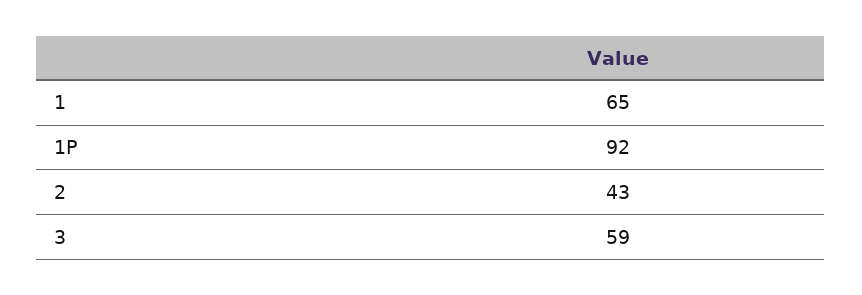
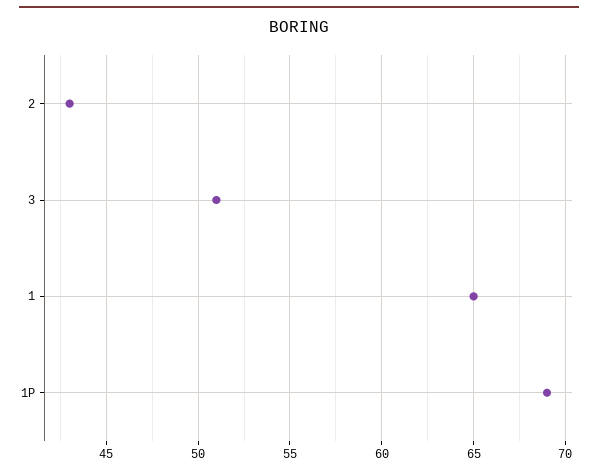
  {
    "1": 65,
-   "1P": 92,
+   "1P": 69,
    "2": 43,
-   "3": 59
+   "3": 51
  }

